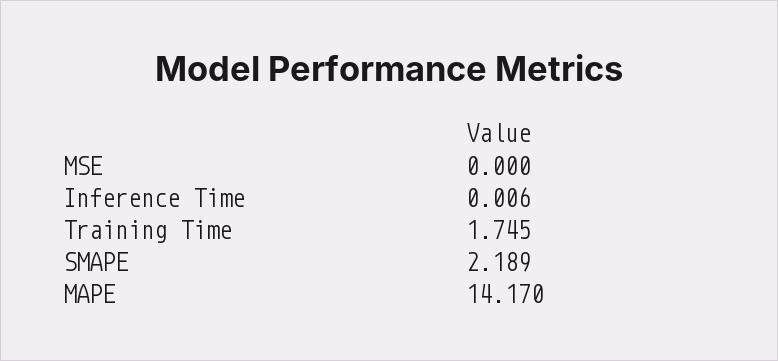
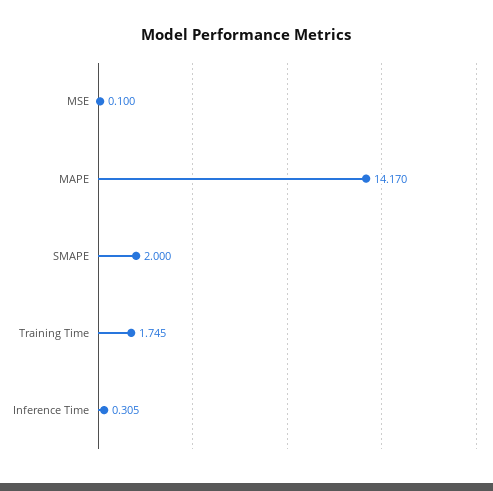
  {
-   "MSE": 0,
+   "MSE": 0.1,
-   "Inference Time": 0.006,
+   "Inference Time": 0.305,
    "Training Time": 1.745,
-   "SMAPE": 2.189,
+   "SMAPE": 2,
    "MAPE": 14.17
  }

